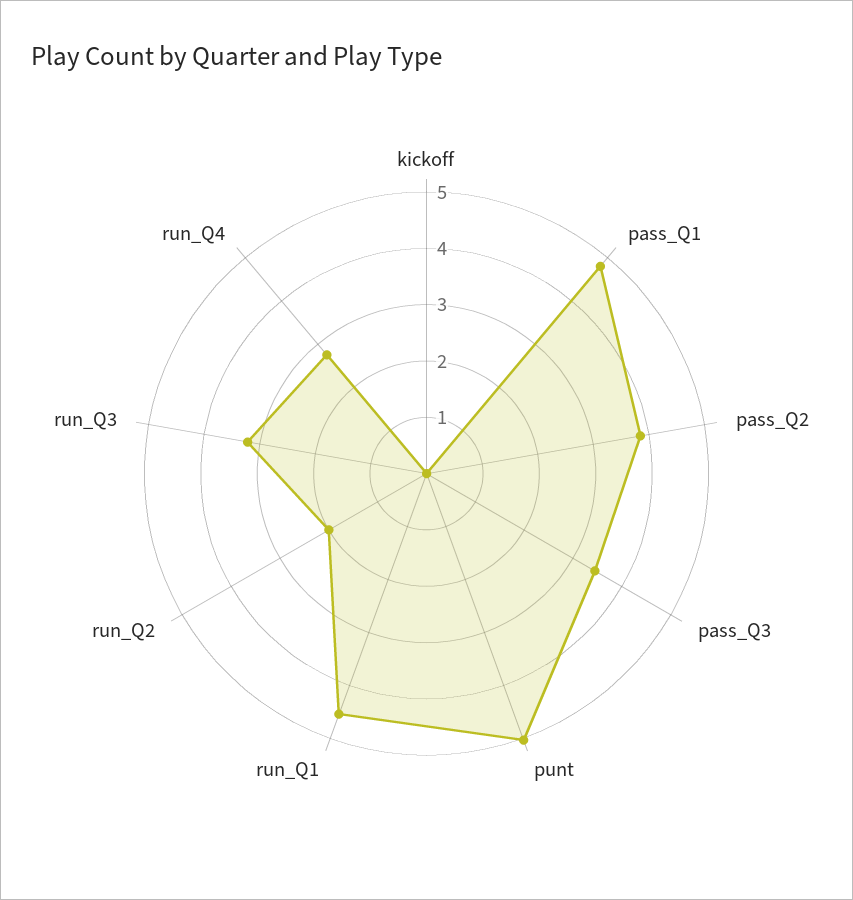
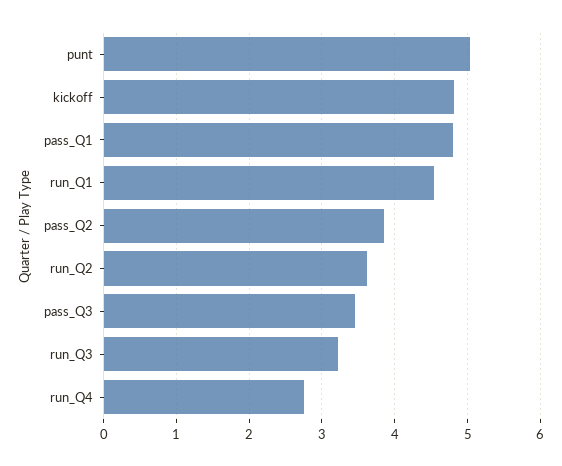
  {
-   "kickoff": 0,
+   "kickoff": 4.8,
    "pass_Q1": 4.8,
    "pass_Q2": 3.9,
    "pass_Q3": 3.5,
    "punt": 5,
    "run_Q1": 4.5,
-   "run_Q2": 2,
+   "run_Q2": 3.6,
    "run_Q3": 3.2,
    "run_Q4": 2.8
  }

